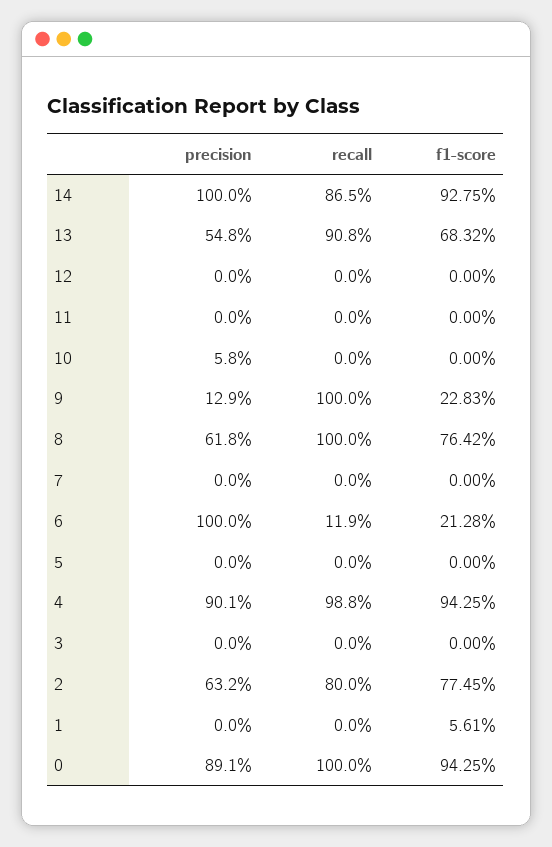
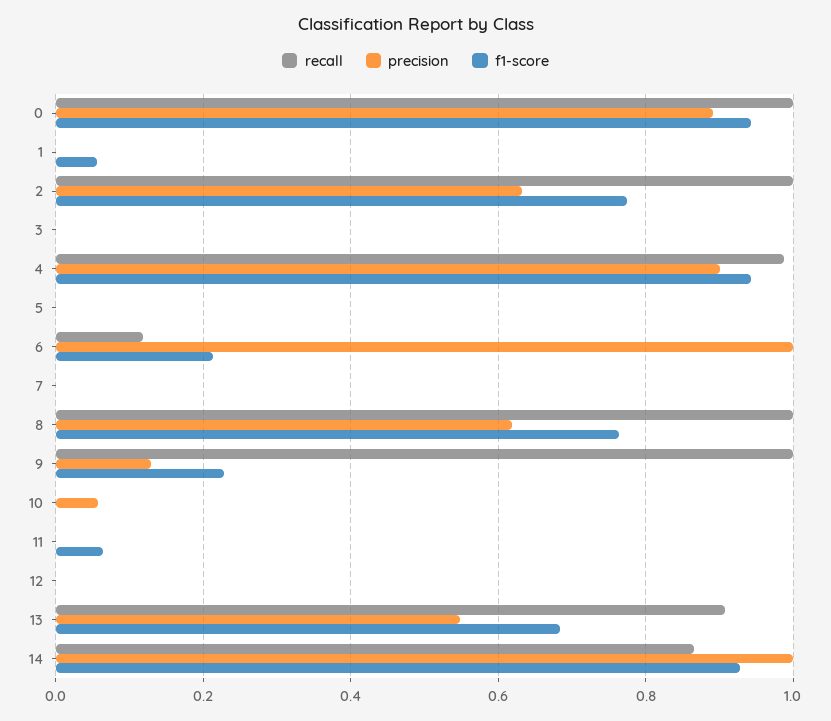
  {
    "precision": {
      "14": 1,
      "13": 0.548,
      "12": 0,
      "11": 0,
      "10": 0.058,
      "9": 0.129,
      "8": 0.618,
      "7": 0,
      "6": 1,
      "5": 0,
      "4": 0.901,
      "3": 0,
      "2": 0.632,
      "1": 0,
      "0": 0.891
    },
    "recall": {
      "14": 0.865,
      "13": 0.908,
      "12": 0,
      "11": 0,
      "10": 0,
      "9": 1,
      "8": 1,
      "7": 0,
      "6": 0.119,
      "5": 0,
      "4": 0.988,
      "3": 0,
-     "2": 0.8,
+     "2": 1,
      "1": 0,
      "0": 1
    },
    "f1-score": {
      "14": 0.9275,
      "13": 0.6832,
      "12": 0,
-     "11": 0,
+     "11": 0.06,
      "10": 0,
      "9": 0.2283,
      "8": 0.7642,
      "7": 0,
      "6": 0.2128,
      "5": 0,
      "4": 0.9425,
      "3": 0,
      "2": 0.7745,
      "1": 0.0561,
      "0": 0.9425
    }
  }

